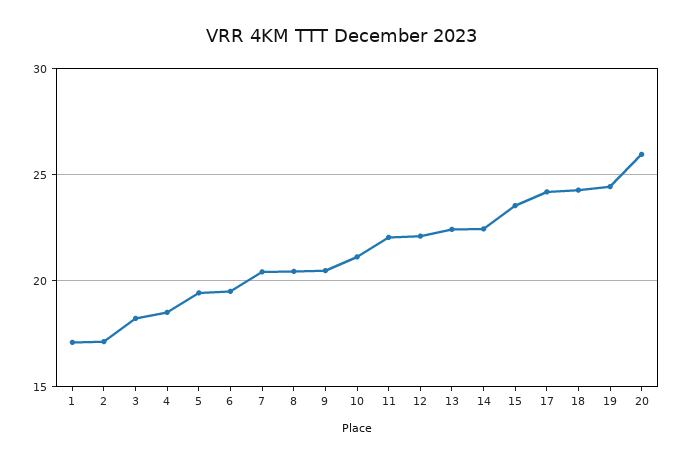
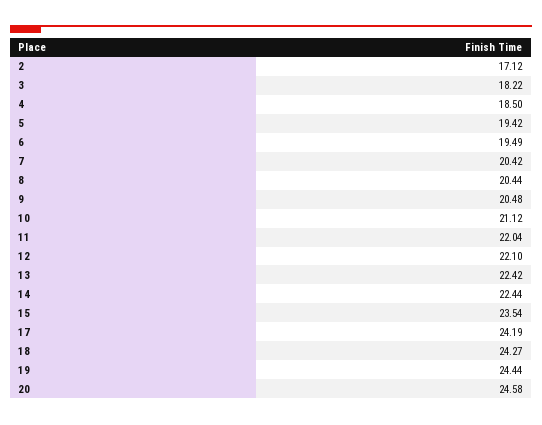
  {
-   "1": 17,
    "2": 17.12,
    "3": 18.22,
    "4": 18.5,
    "5": 19.42,
    "6": 19.49,
    "7": 20.42,
    "8": 20.44,
    "9": 20.48,
    "10": 21.12,
    "11": 22.04,
    "12": 22.1,
    "13": 22.42,
    "14": 22.44,
    "15": 23.54,
    "17": 24.19,
    "18": 24.27,
    "19": 24.44,
-   "20": 26
+   "20": 24.58
  }

